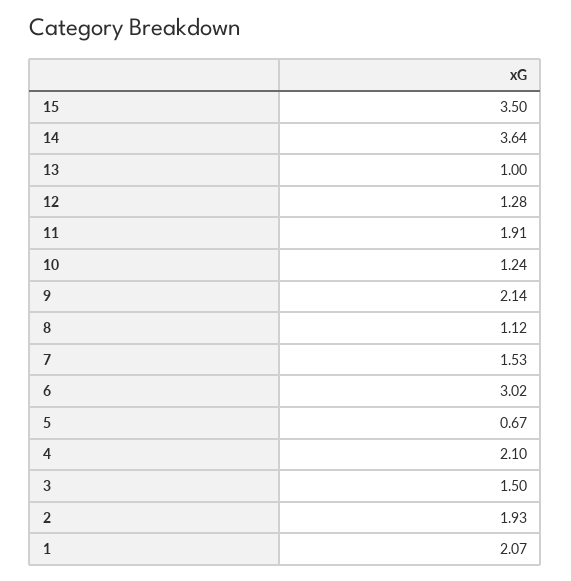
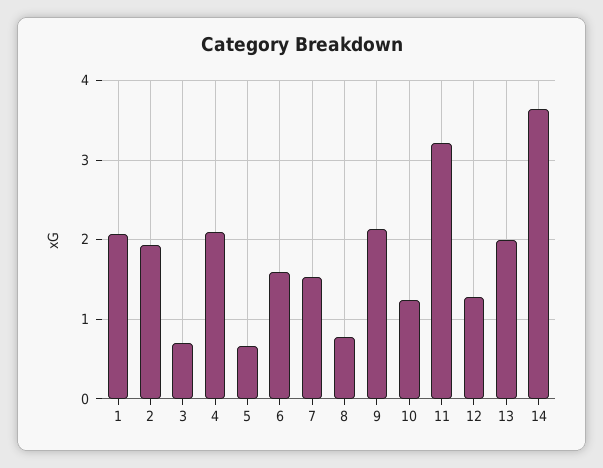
  {
-   "15": 3.5,
    "14": 3.64,
-   "13": 1,
+   "13": 2,
    "12": 1.28,
-   "11": 1.91,
+   "11": 3.2,
    "10": 1.24,
    "9": 2.14,
-   "8": 1.12,
+   "8": 0.8,
    "7": 1.53,
-   "6": 3.02,
+   "6": 1.6,
    "5": 0.67,
    "4": 2.1,
-   "3": 1.5,
+   "3": 0.7,
    "2": 1.93,
    "1": 2.07
  }

